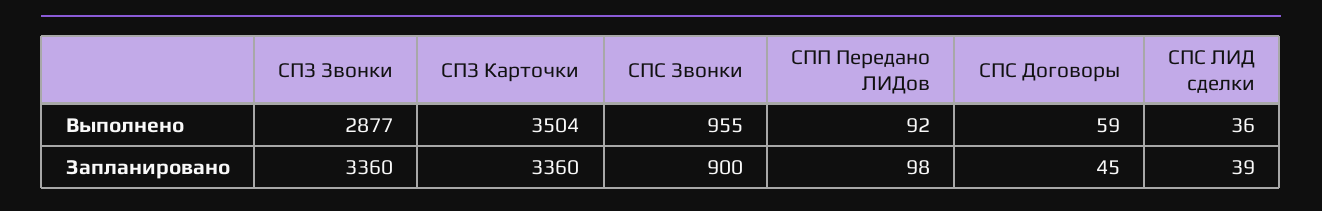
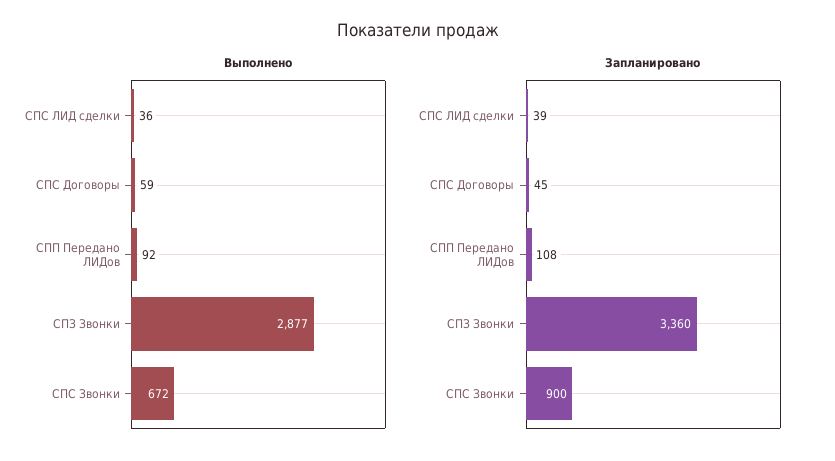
  {
    "Выполнено": {
      "СПЗ Звонки": 2877,
-     "СПЗ Карточки": 3504,
-     "СПС Звонки": 955,
+     "СПС Звонки": 672,
      "СПП Передано ЛИДов": 92,
      "СПС Договоры": 59,
      "СПС ЛИД сделки": 36
    },
    "Запланировано": {
      "СПЗ Звонки": 3360,
-     "СПЗ Карточки": 3360,
      "СПС Звонки": 900,
-     "СПП Передано ЛИДов": 98,
+     "СПП Передано ЛИДов": 108,
      "СПС Договоры": 45,
      "СПС ЛИД сделки": 39
    }
  }

